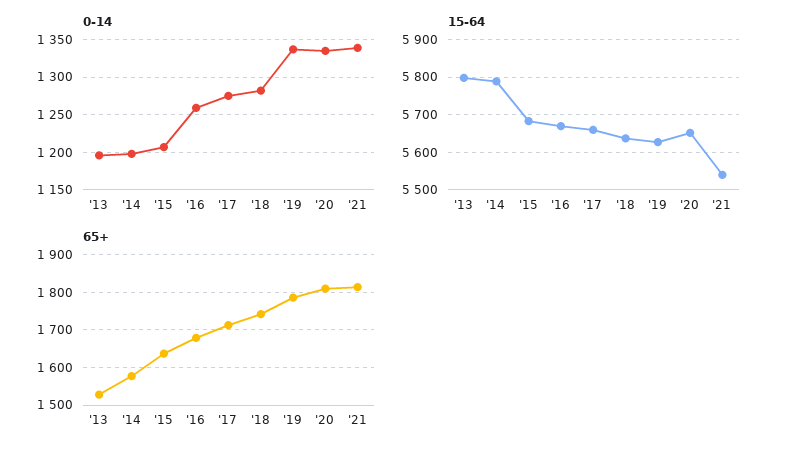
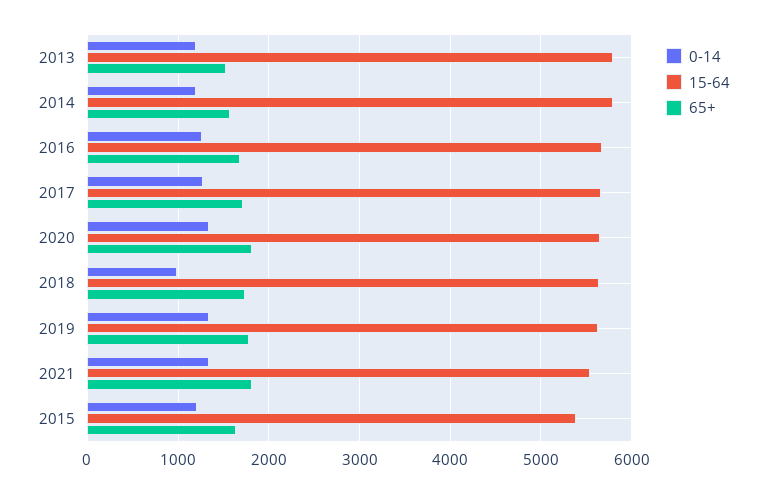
  {
    "0-14": {
      "'13": 1200,
      "'14": 1200,
      "'15": 1210,
      "'16": 1260,
      "'17": 1280,
-     "'18": 1280,
+     "'18": 1000,
      "'19": 1340,
      "'20": 1340,
      "'21": 1340
    },
    "15-64": {
      "'13": 5800,
      "'14": 5780,
-     "'15": 5680,
+     "'15": 5400,
      "'16": 5680,
      "'17": 5660,
      "'18": 5640,
      "'19": 5620,
      "'20": 5660,
      "'21": 5540
    },
    "65+": {
      "'13": 1520,
      "'14": 1580,
      "'15": 1640,
      "'16": 1680,
      "'17": 1720,
      "'18": 1740,
      "'19": 1780,
      "'20": 1820,
      "'21": 1820
    }
  }

